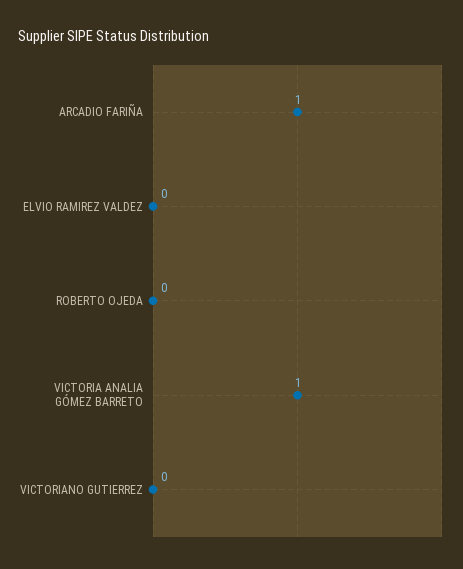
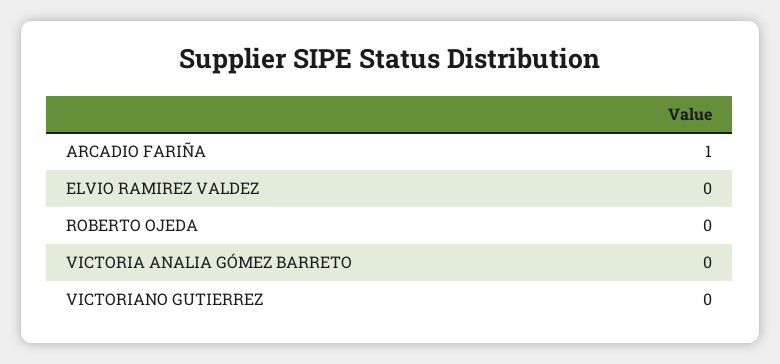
  {
    "ARCADIO FARIÑA": 1,
    "ELVIO RAMIREZ VALDEZ": 0,
    "ROBERTO OJEDA": 0,
-   "VICTORIA ANALIA GÓMEZ BARRETO": 1,
+   "VICTORIA ANALIA GÓMEZ BARRETO": 0,
    "VICTORIANO GUTIERREZ": 0
  }

